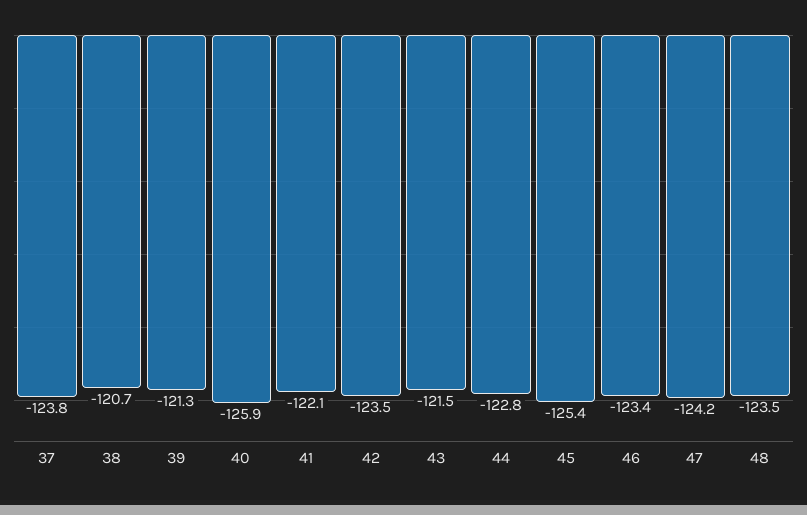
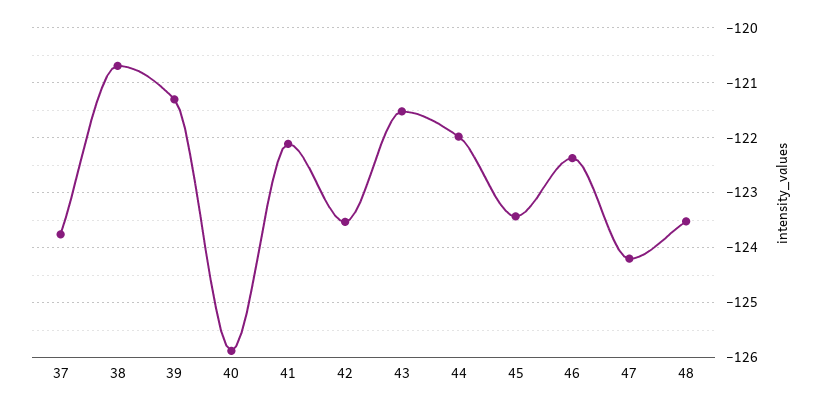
  {
    "37": -123.8,
    "38": -120.7,
    "39": -121.3,
    "40": -125.9,
    "41": -122.1,
    "42": -123.5,
    "43": -121.5,
-   "44": -122.8,
+   "44": -122,
-   "45": -125.4,
+   "45": -123.4,
-   "46": -123.4,
+   "46": -122.4,
    "47": -124.2,
    "48": -123.5
  }

